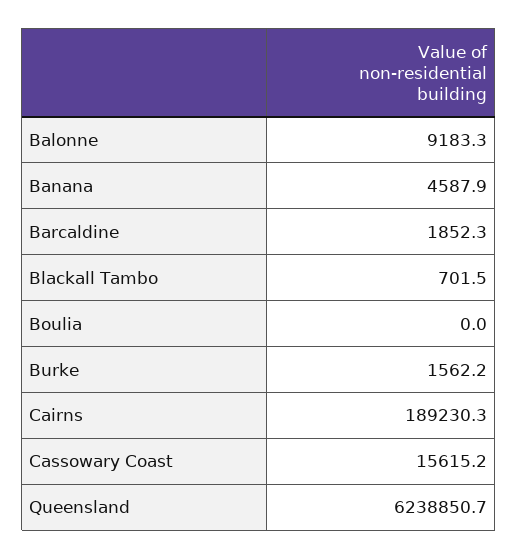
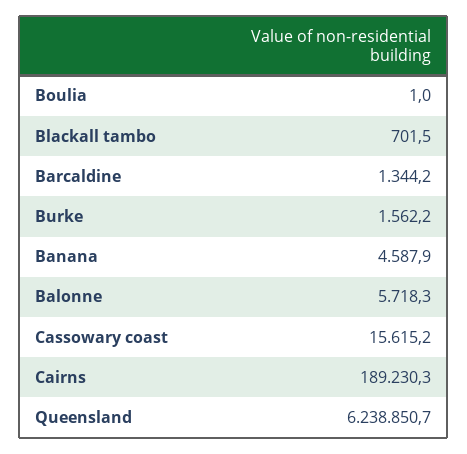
  {
-   "Balonne": 9183.3,
+   "Balonne": 5718.3,
    "Banana": 4587.9,
-   "Barcaldine": 1852.3,
+   "Barcaldine": 1344.2,
    "Blackall Tambo": 701.5,
-   "Boulia": 0,
+   "Boulia": 1,
    "Burke": 1562.2,
    "Cairns": 189230.3,
    "Cassowary Coast": 15615.2,
    "Queensland": 6238850.7
  }

